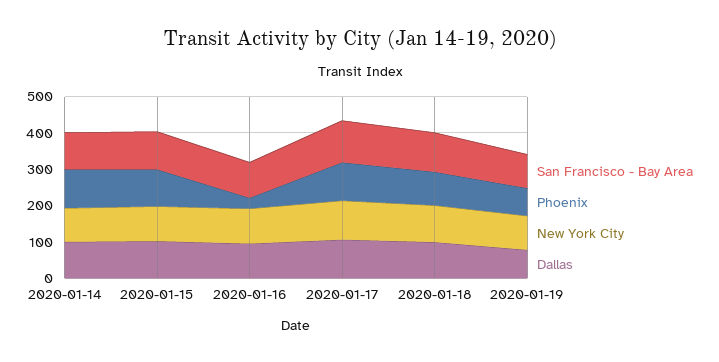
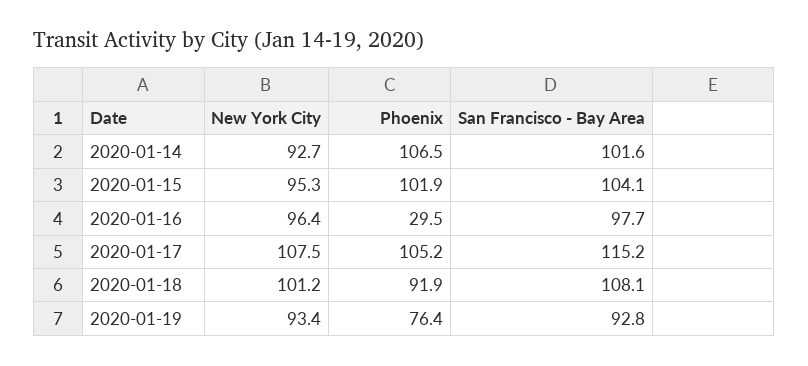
  {
    "San Francisco - Bay Area": {
      "2020-01-14": 101.6,
      "2020-01-15": 104.1,
      "2020-01-16": 97.7,
      "2020-01-17": 115.2,
      "2020-01-18": 108.1,
      "2020-01-19": 92.8
    },
    "Phoenix": {
      "2020-01-14": 106.5,
      "2020-01-15": 101.9,
      "2020-01-16": 29.5,
      "2020-01-17": 105.2,
      "2020-01-18": 91.9,
      "2020-01-19": 76.4
    },
    "New York City": {
      "2020-01-14": 92.7,
      "2020-01-15": 95.3,
      "2020-01-16": 96.4,
      "2020-01-17": 107.5,
      "2020-01-18": 101.2,
      "2020-01-19": 93.4
-   },
+   }
-   "Dallas": {
-     "2020-01-14": 100,
-     "2020-01-15": 100,
-     "2020-01-16": 100,
-     "2020-01-17": 100,
-     "2020-01-18": 100,
-     "2020-01-19": 75
-   }
  }

